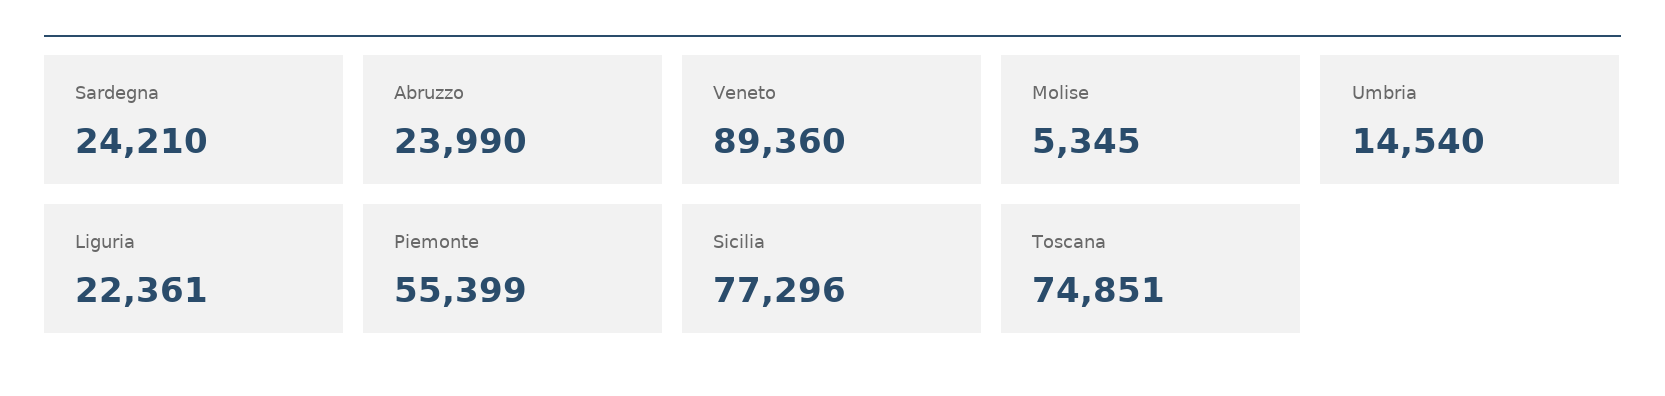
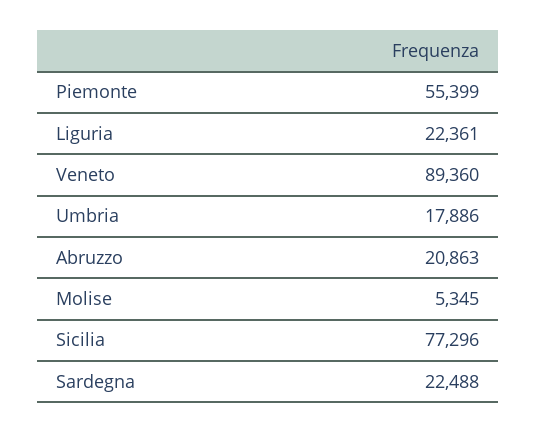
  {
-   "Sardegna": 24210,
+   "Sardegna": 22488,
-   "Abruzzo": 23990,
+   "Abruzzo": 20863,
    "Veneto": 89360,
    "Molise": 5345,
-   "Umbria": 14540,
+   "Umbria": 17886,
    "Liguria": 22361,
    "Piemonte": 55399,
-   "Sicilia": 77296,
+   "Sicilia": 77296
-   "Toscana": 74851
  }

